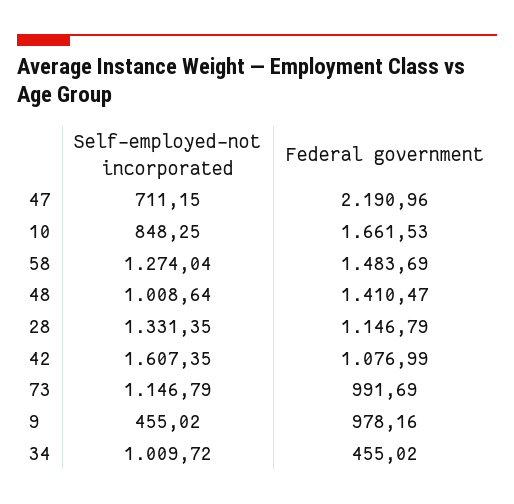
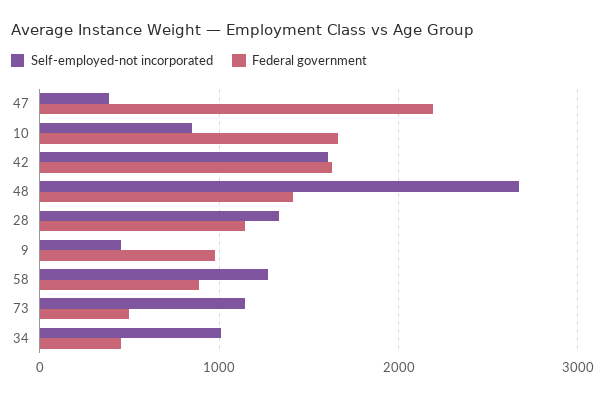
  {
    "Self-employed-not incorporated": {
-     "47": 711.15,
+     "47": 400,
      "10": 848.25,
      "58": 1274.04,
-     "48": 1008.64,
+     "48": 2700,
      "28": 1331.35,
      "42": 1607.35,
      "73": 1146.79,
      "9": 455.02,
      "34": 1009.72
    },
    "Federal government": {
      "47": 2190.96,
      "10": 1661.53,
-     "58": 1483.69,
+     "58": 900,
      "48": 1410.47,
      "28": 1146.79,
-     "42": 1076.99,
+     "42": 1600,
-     "73": 991.69,
+     "73": 500,
      "9": 978.16,
      "34": 455.02
    }
  }

